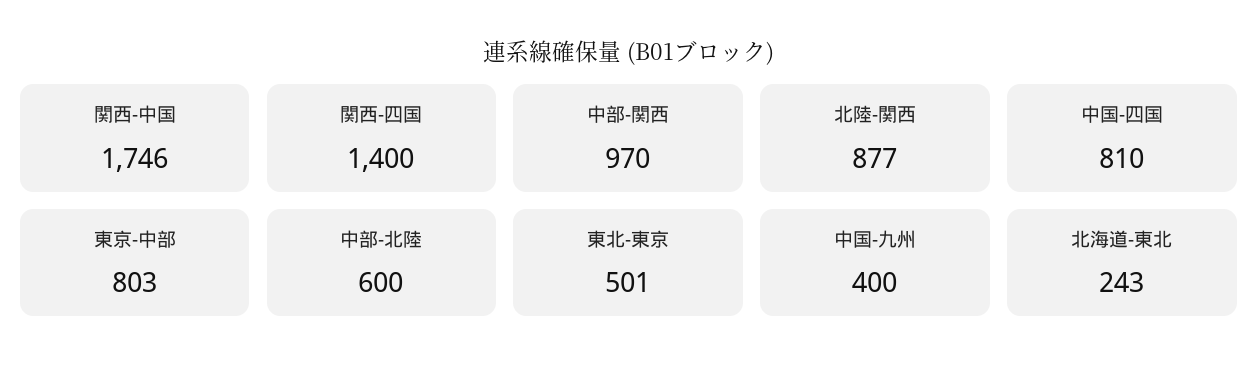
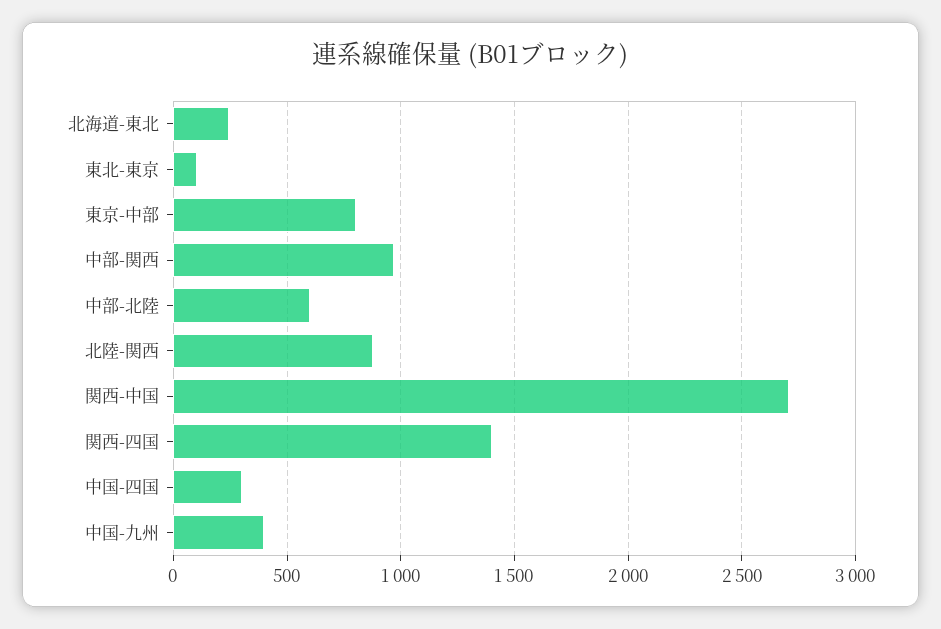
  {
-   "関西-中国": 1746,
+   "関西-中国": 2700,
    "関西-四国": 1400,
    "中部-関西": 970,
    "北陸-関西": 877,
-   "中国-四国": 810,
+   "中国-四国": 300,
    "東京-中部": 803,
    "中部-北陸": 600,
-   "東北-東京": 501,
+   "東北-東京": 100,
    "中国-九州": 400,
    "北海道-東北": 243
  }

